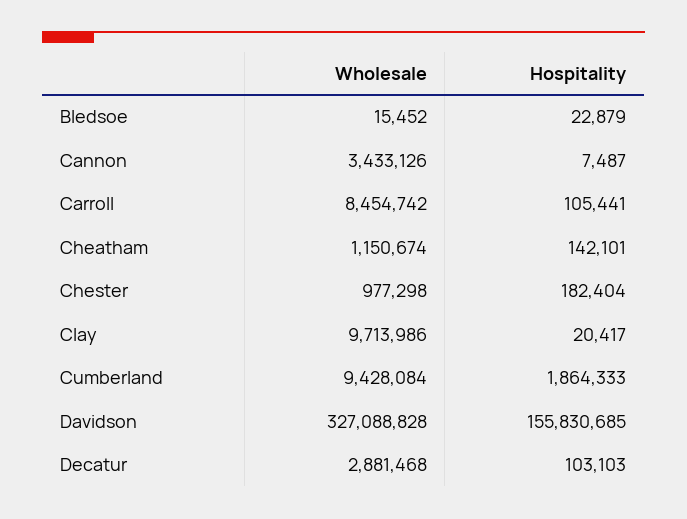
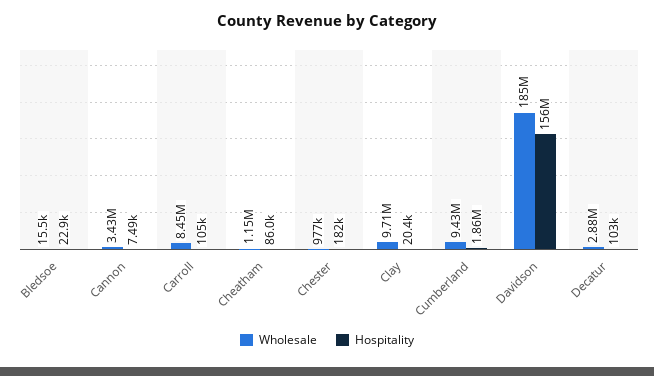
  {
    "Wholesale": {
      "Bledsoe": 15452,
      "Cannon": 3433126,
      "Carroll": 8454742,
      "Cheatham": 1150674,
      "Chester": 977298,
      "Clay": 9713986,
      "Cumberland": 9428084,
-     "Davidson": 327088828,
+     "Davidson": 185000000,
      "Decatur": 2881468
    },
    "Hospitality": {
      "Bledsoe": 22879,
      "Cannon": 7487,
      "Carroll": 105441,
-     "Cheatham": 142101,
+     "Cheatham": 86000,
      "Chester": 182404,
      "Clay": 20417,
      "Cumberland": 1864333,
      "Davidson": 155830685,
      "Decatur": 103103
    }
  }

